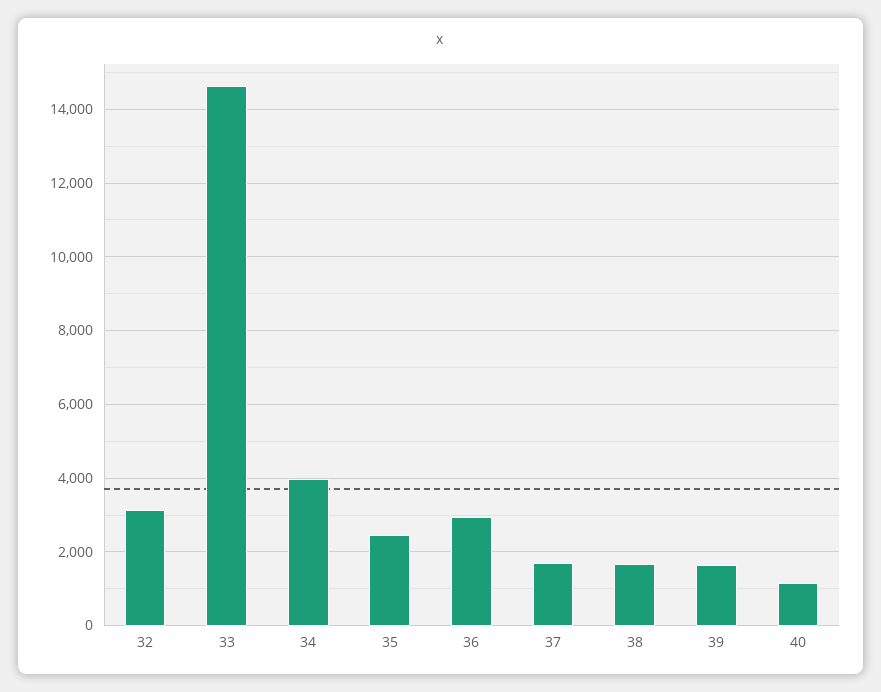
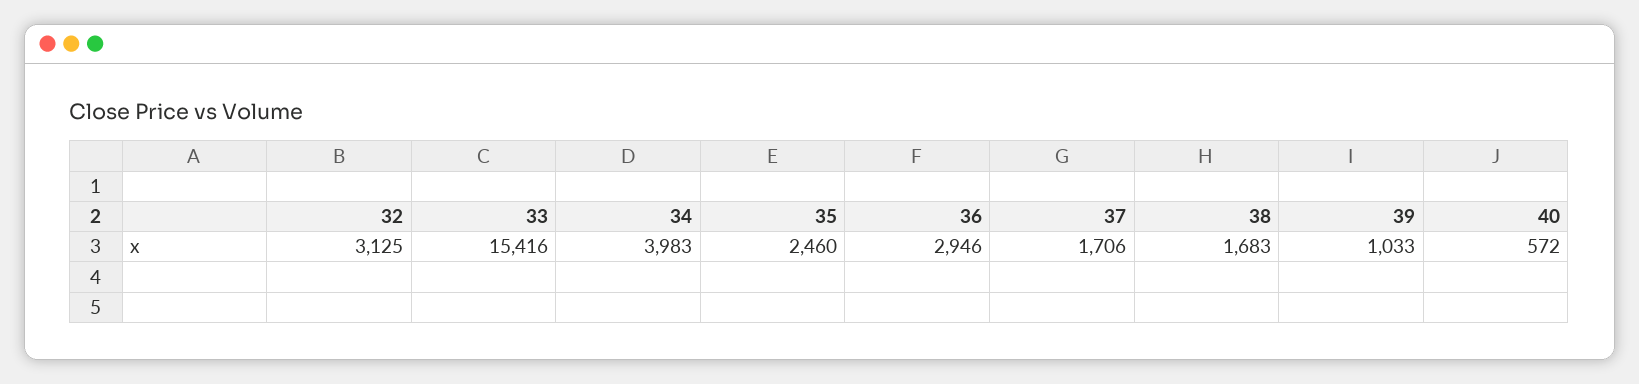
  {
    "32": 3125,
-   "33": 14600,
+   "33": 15416,
    "34": 3983,
    "35": 2460,
    "36": 2946,
    "37": 1706,
    "38": 1683,
-   "39": 1600,
+   "39": 1033,
-   "40": 1200
+   "40": 572
  }

